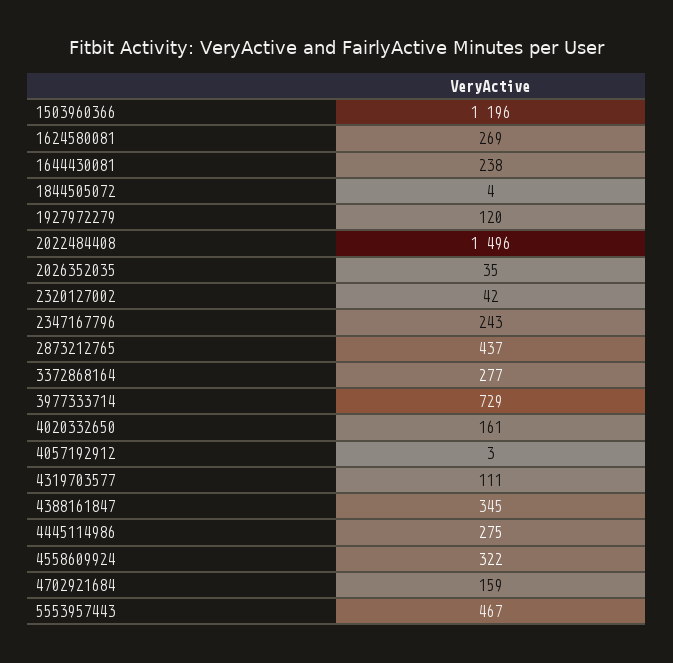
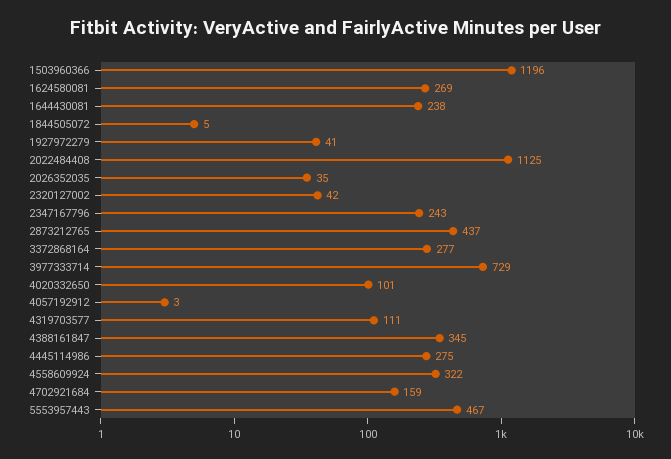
  {
    "1503960366": 1196,
    "1624580081": 269,
    "1644430081": 238,
-   "1844505072": 4,
+   "1844505072": 5,
-   "1927972279": 120,
+   "1927972279": 41,
-   "2022484408": 1496,
+   "2022484408": 1125,
    "2026352035": 35,
    "2320127002": 42,
    "2347167796": 243,
    "2873212765": 437,
    "3372868164": 277,
    "3977333714": 729,
-   "4020332650": 161,
+   "4020332650": 101,
    "4057192912": 3,
    "4319703577": 111,
    "4388161847": 345,
    "4445114986": 275,
    "4558609924": 322,
    "4702921684": 159,
    "5553957443": 467
  }

